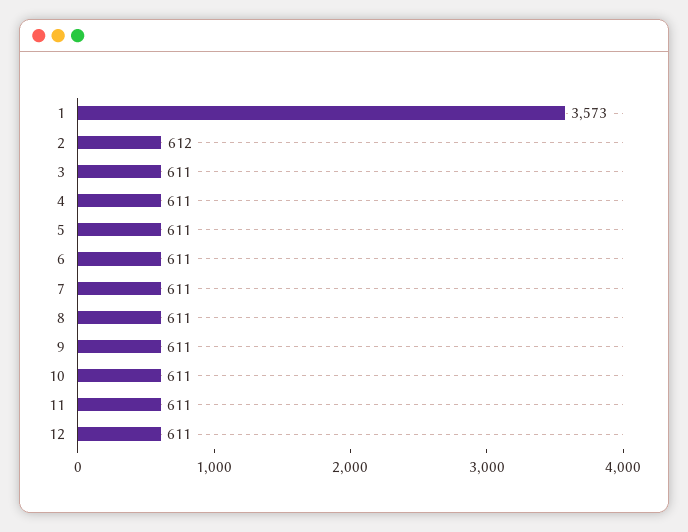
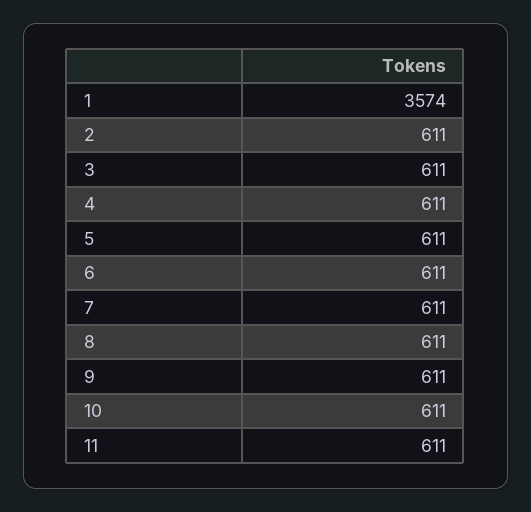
  {
-   "1": 3573,
+   "1": 3574,
-   "2": 612,
+   "2": 611,
    "3": 611,
    "4": 611,
    "5": 611,
    "6": 611,
    "7": 611,
    "8": 611,
    "9": 611,
    "10": 611,
-   "11": 611,
+   "11": 611
-   "12": 611
  }

